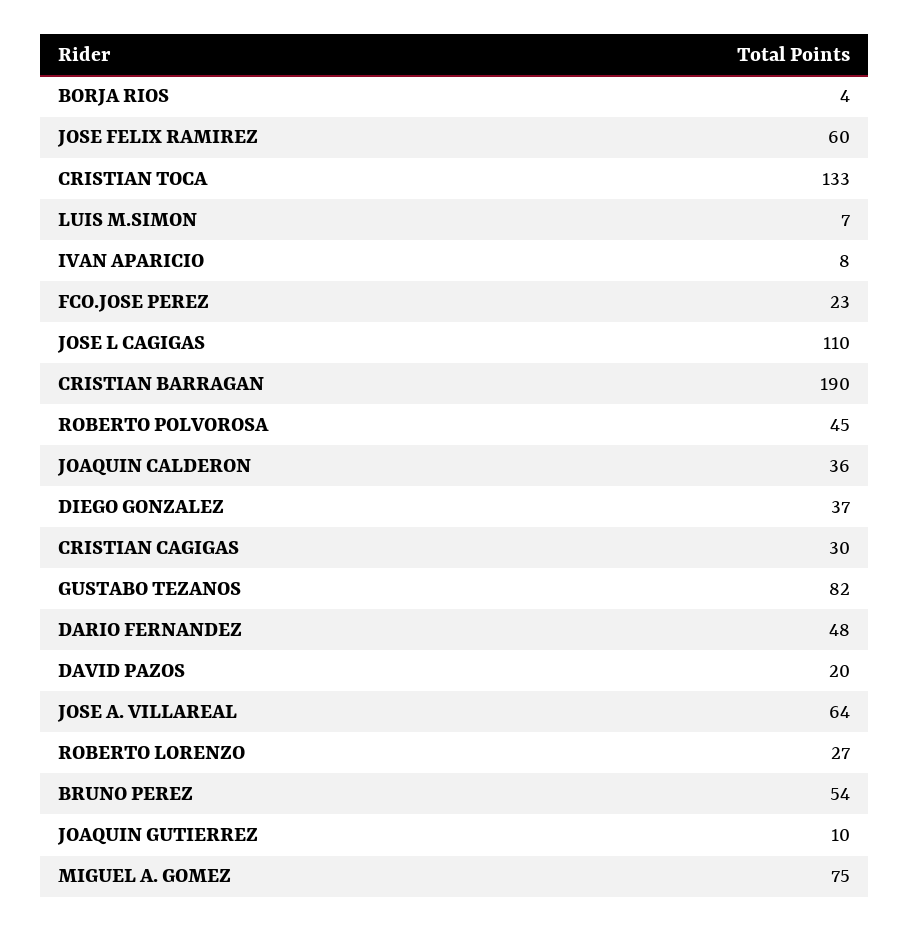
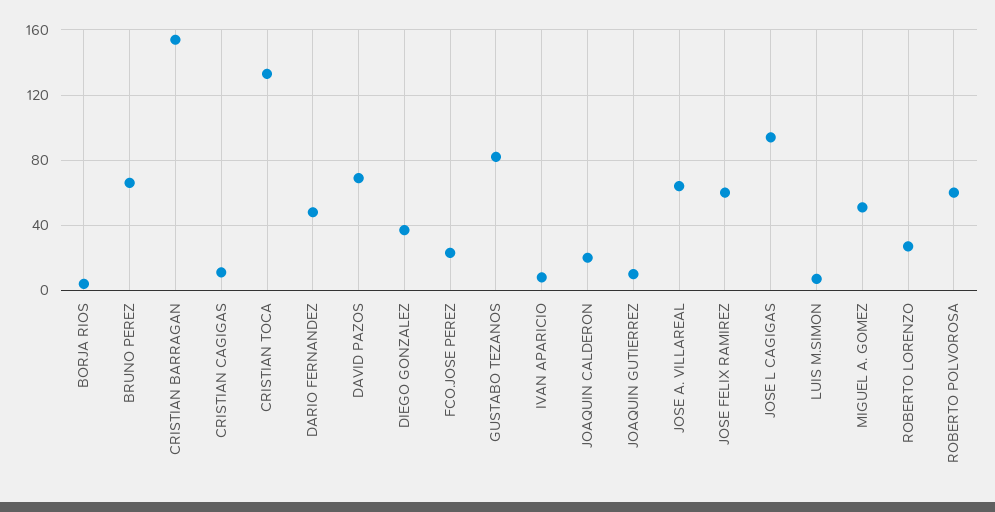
  {
    "BORJA RIOS": 4,
    "JOSE FELIX RAMIREZ": 60,
    "CRISTIAN TOCA": 133,
    "LUIS M.SIMON": 7,
    "IVAN APARICIO": 8,
    "FCO.JOSE PEREZ": 23,
-   "JOSE L CAGIGAS": 110,
+   "JOSE L CAGIGAS": 95,
-   "CRISTIAN BARRAGAN": 190,
+   "CRISTIAN BARRAGAN": 155,
-   "ROBERTO POLVOROSA": 45,
+   "ROBERTO POLVOROSA": 60,
-   "JOAQUIN CALDERON": 36,
+   "JOAQUIN CALDERON": 20,
    "DIEGO GONZALEZ": 37,
-   "CRISTIAN CAGIGAS": 30,
+   "CRISTIAN CAGIGAS": 10,
    "GUSTABO TEZANOS": 82,
    "DARIO FERNANDEZ": 48,
-   "DAVID PAZOS": 20,
+   "DAVID PAZOS": 70,
    "JOSE A. VILLAREAL": 64,
    "ROBERTO LORENZO": 27,
-   "BRUNO PEREZ": 54,
+   "BRUNO PEREZ": 65,
    "JOAQUIN GUTIERREZ": 10,
-   "MIGUEL A. GOMEZ": 75
+   "MIGUEL A. GOMEZ": 50
  }

